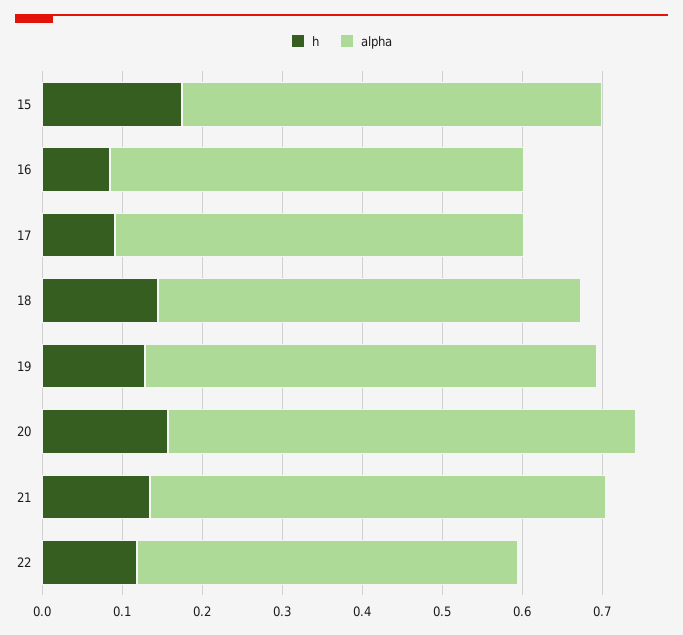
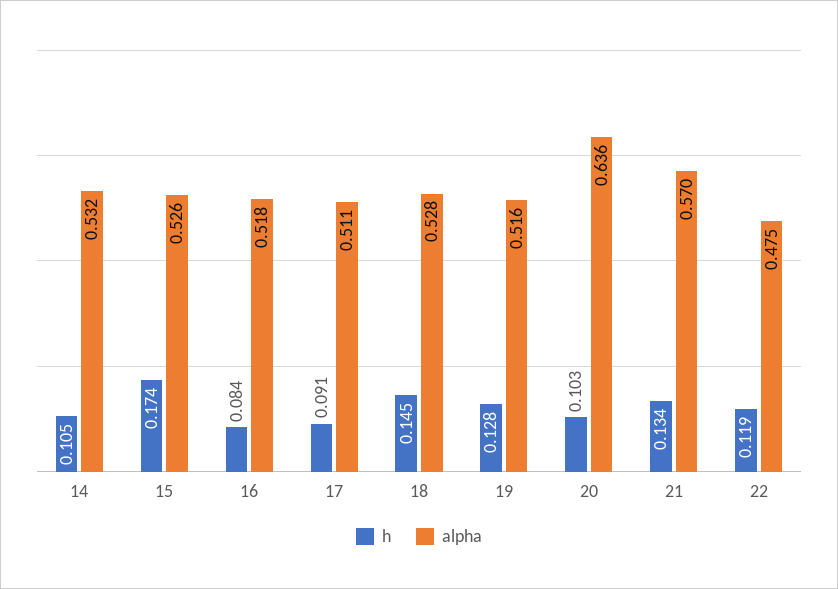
  {
    "h": {
      "15": 0.174,
      "16": 0.084,
      "17": 0.091,
      "18": 0.145,
      "19": 0.128,
-     "20": 0.16,
+     "20": 0.103,
      "21": 0.134,
-     "22": 0.119
+     "22": 0.119,
+     "14": 0.105
    },
    "alpha": {
      "15": 0.526,
      "16": 0.518,
      "17": 0.511,
      "18": 0.528,
-     "19": 0.56,
+     "19": 0.516,
-     "20": 0.58,
+     "20": 0.636,
      "21": 0.57,
-     "22": 0.475
+     "22": 0.475,
+     "14": 0.532
    }
  }

